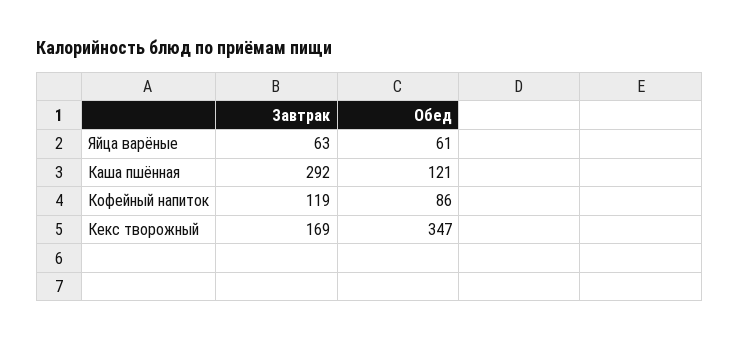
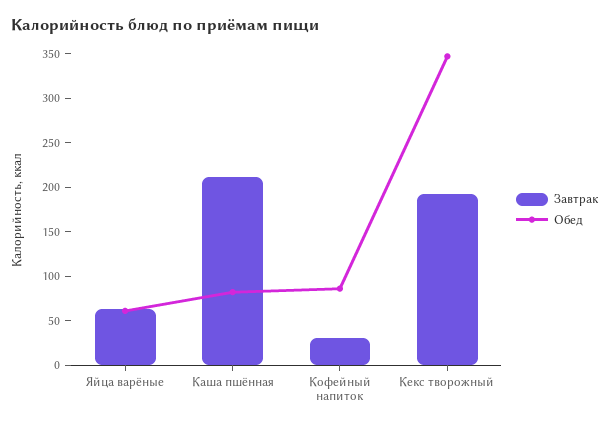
  {
    "Завтрак": {
      "Яйца варёные": 63,
-     "Каша пшённая": 292,
+     "Каша пшённая": 210,
-     "Кофейный напиток": 119,
+     "Кофейный напиток": 30,
-     "Кекс творожный": 169
+     "Кекс творожный": 190
    },
    "Обед": {
      "Яйца варёные": 61,
-     "Каша пшённая": 121,
+     "Каша пшённая": 80,
      "Кофейный напиток": 86,
      "Кекс творожный": 347
    }
  }

